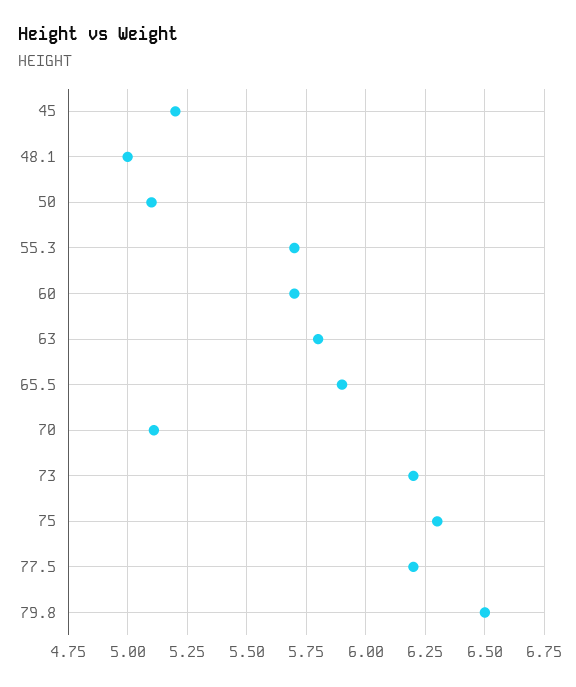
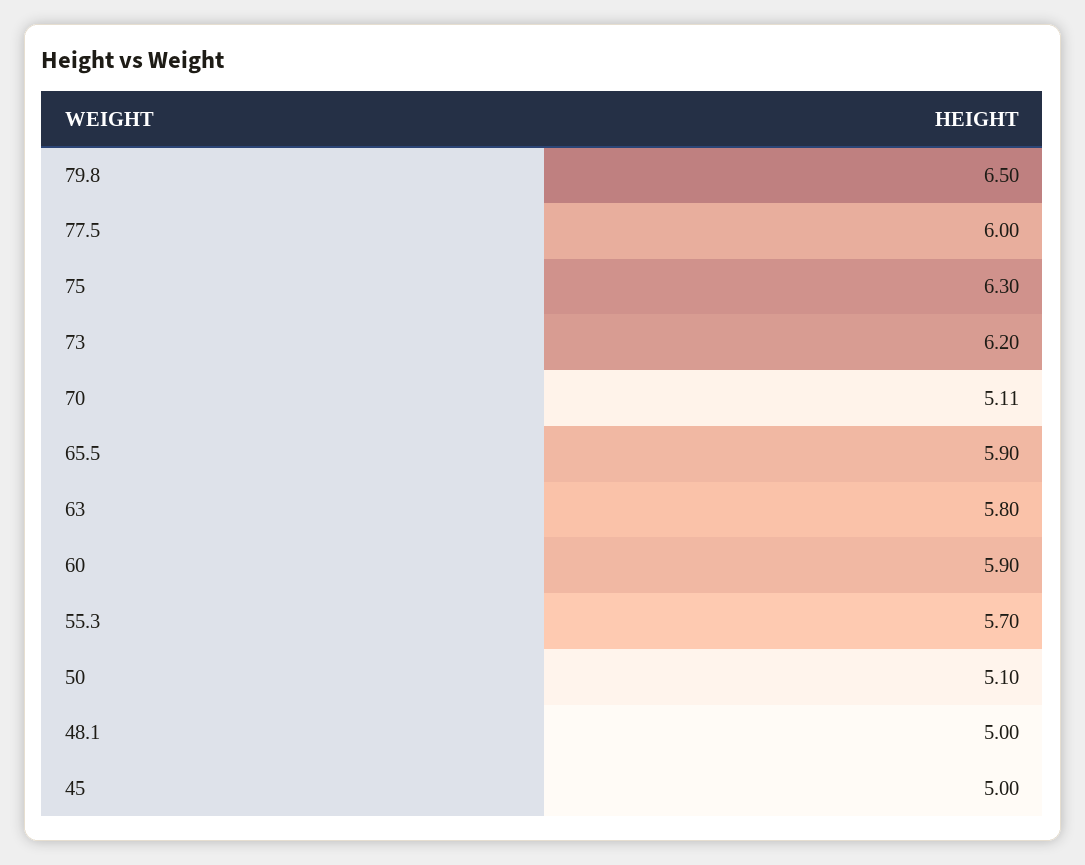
  {
-   "45": 5.2,
+   "45": 5,
    "48.1": 5,
    "50": 5.1,
    "55.3": 5.7,
-   "60": 5.7,
+   "60": 5.9,
    "63": 5.8,
    "65.5": 5.9,
    "70": 5.11,
    "73": 6.2,
    "75": 6.3,
-   "77.5": 6.2,
+   "77.5": 6,
    "79.8": 6.5
  }

